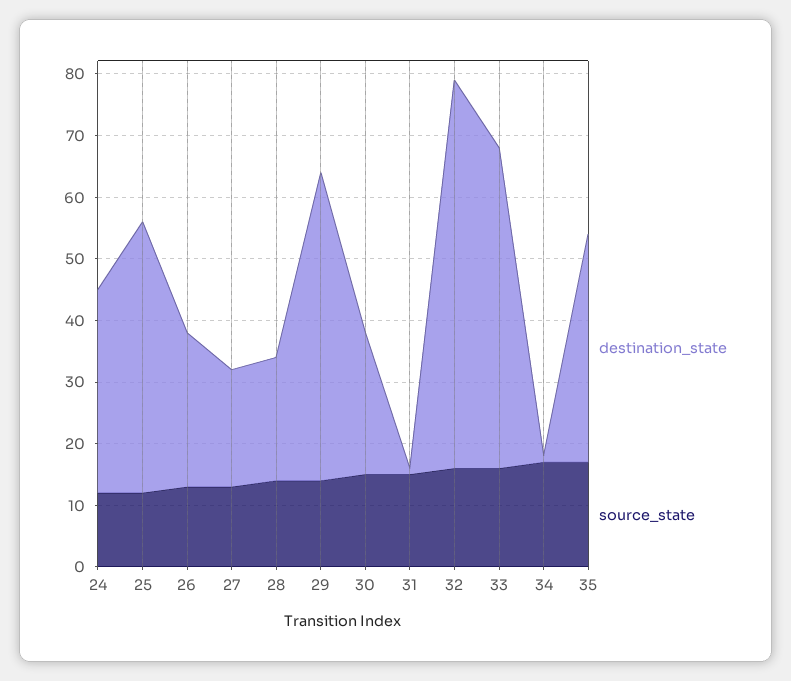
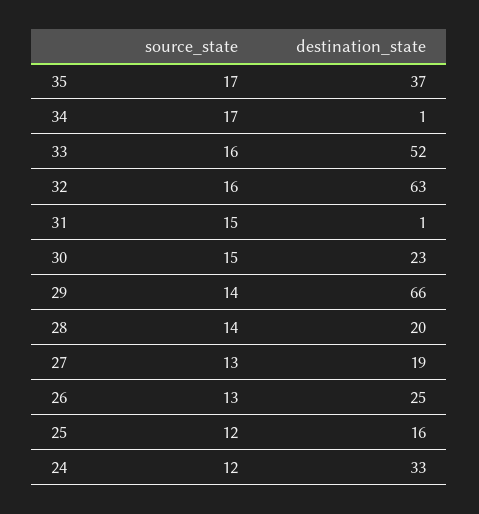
  {
    "destination_state": {
      "24": 33,
-     "25": 45,
+     "25": 16,
      "26": 25,
      "27": 19,
      "28": 20,
-     "29": 50,
+     "29": 66,
      "30": 23,
      "31": 1,
      "32": 63,
      "33": 52,
      "34": 1,
      "35": 37
    },
    "source_state": {
      "24": 12,
      "25": 12,
      "26": 13,
      "27": 13,
      "28": 14,
      "29": 14,
      "30": 15,
      "31": 15,
      "32": 16,
      "33": 16,
      "34": 17,
      "35": 17
    }
  }

